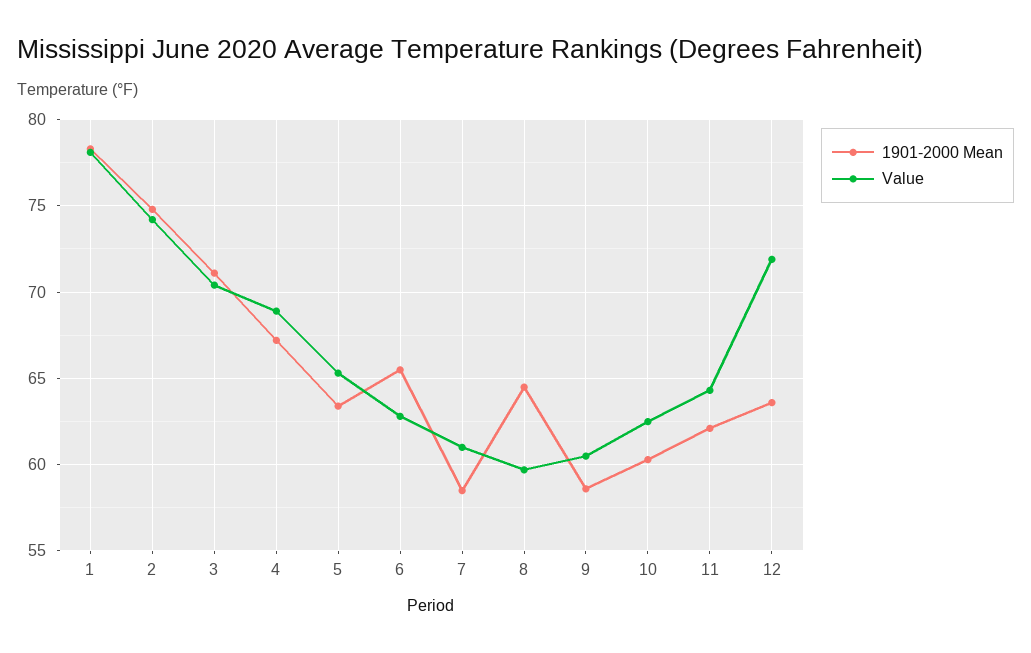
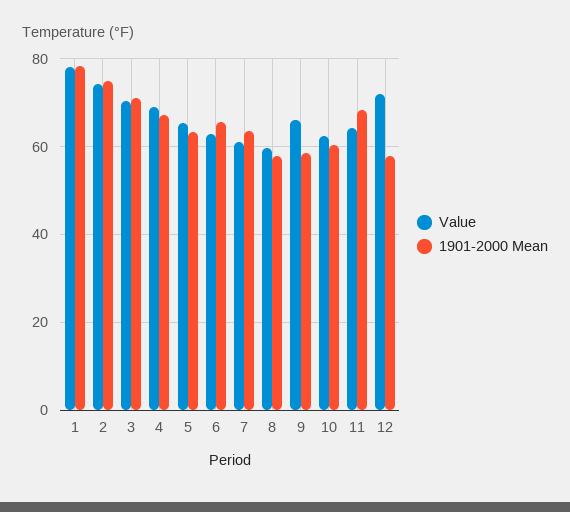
  {
    "1901-2000 Mean": {
      "1": 78.5,
      "2": 75,
      "3": 71,
      "4": 67,
      "5": 63.5,
      "6": 65.5,
-     "7": 58.5,
+     "7": 64,
-     "8": 64.5,
+     "8": 58,
      "9": 58.5,
      "10": 60.5,
-     "11": 62,
+     "11": 68,
-     "12": 63.5
+     "12": 58
    },
    "Value": {
      "1": 78,
      "2": 74,
      "3": 70.5,
      "4": 69,
      "5": 65.5,
      "6": 63,
      "7": 61,
      "8": 59.5,
-     "9": 60.5,
+     "9": 66,
      "10": 62.5,
      "11": 64.5,
      "12": 72
    }
  }

